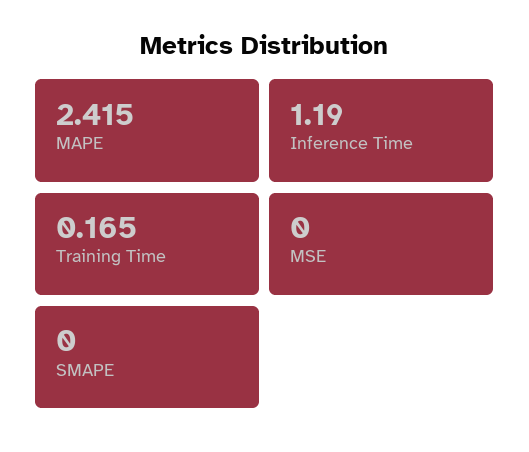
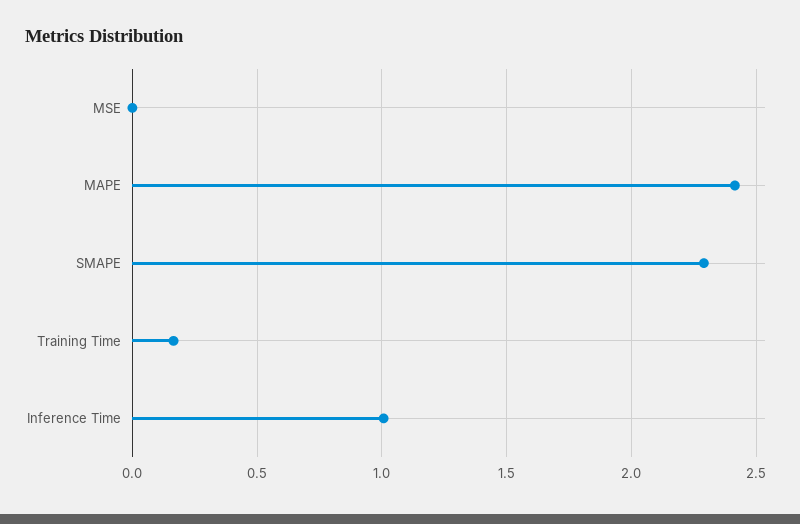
  {
    "MAPE": 2.415,
-   "Inference Time": 1.19,
+   "Inference Time": 1,
    "Training Time": 0.165,
    "MSE": 0,
-   "SMAPE": 0
+   "SMAPE": 2.3
  }

